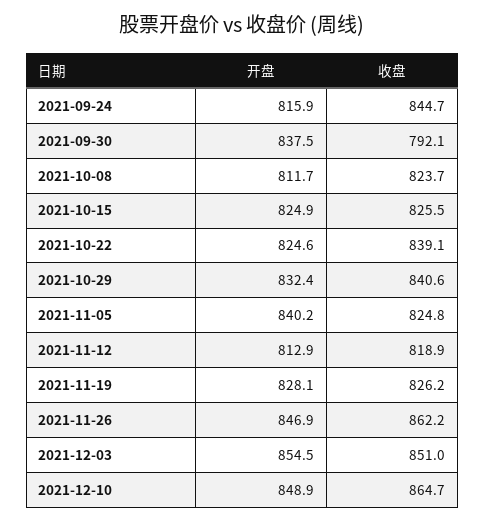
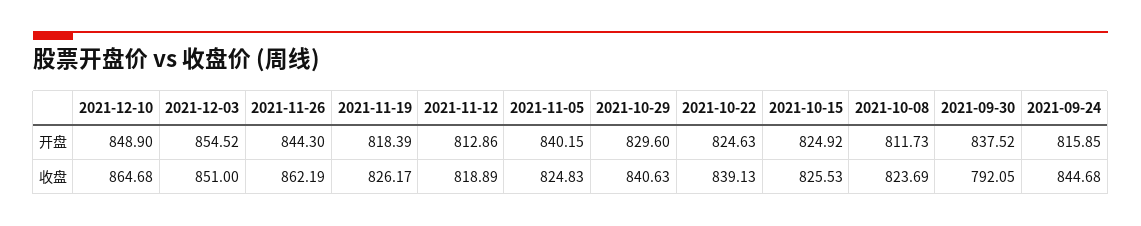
  {
    "开盘": {
      "2021-09-24": 815.85,
      "2021-09-30": 837.52,
      "2021-10-08": 811.73,
      "2021-10-15": 824.92,
      "2021-10-22": 824.63,
-     "2021-10-29": 832.4,
+     "2021-10-29": 829.6,
      "2021-11-05": 840.15,
      "2021-11-12": 812.86,
-     "2021-11-19": 828.1,
+     "2021-11-19": 818.39,
-     "2021-11-26": 846.9,
+     "2021-11-26": 844.3,
      "2021-12-03": 854.52,
      "2021-12-10": 848.9
    },
    "收盘": {
      "2021-09-24": 844.68,
      "2021-09-30": 792.05,
      "2021-10-08": 823.69,
      "2021-10-15": 825.53,
      "2021-10-22": 839.13,
      "2021-10-29": 840.63,
      "2021-11-05": 824.83,
      "2021-11-12": 818.89,
      "2021-11-19": 826.17,
      "2021-11-26": 862.19,
      "2021-12-03": 851,
      "2021-12-10": 864.68
    }
  }

